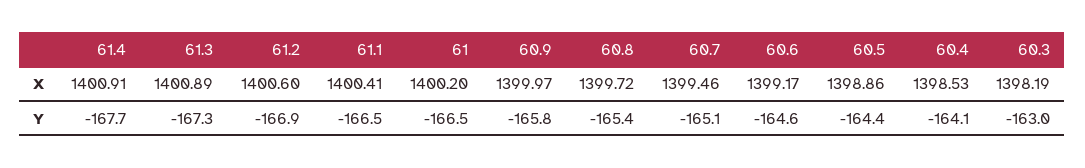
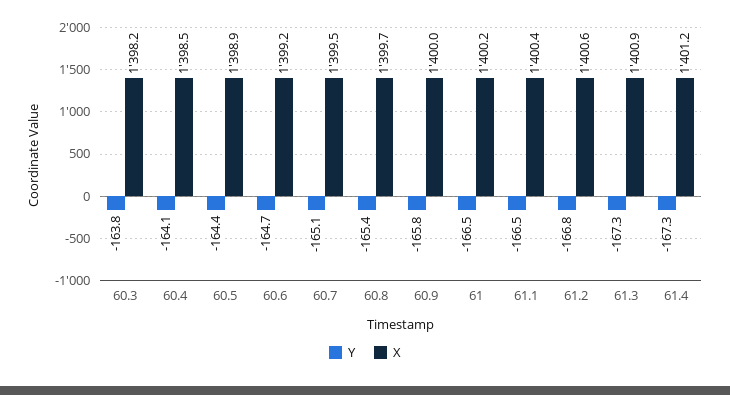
  {
    "X": {
-     "61.4": 1400.91,
+     "61.4": 1401.2,
      "61.3": 1400.89,
      "61.2": 1400.6,
      "61.1": 1400.41,
      "61": 1400.2,
      "60.9": 1399.97,
      "60.8": 1399.72,
      "60.7": 1399.46,
      "60.6": 1399.17,
      "60.5": 1398.86,
      "60.4": 1398.53,
      "60.3": 1398.19
    },
    "Y": {
-     "61.4": -167.7,
+     "61.4": -167.3,
      "61.3": -167.3,
-     "61.2": -166.9,
+     "61.2": -166.8,
      "61.1": -166.5,
      "61": -166.5,
      "60.9": -165.8,
      "60.8": -165.4,
      "60.7": -165.1,
-     "60.6": -164.6,
+     "60.6": -164.7,
      "60.5": -164.4,
      "60.4": -164.1,
-     "60.3": -163
+     "60.3": -163.8
    }
  }

